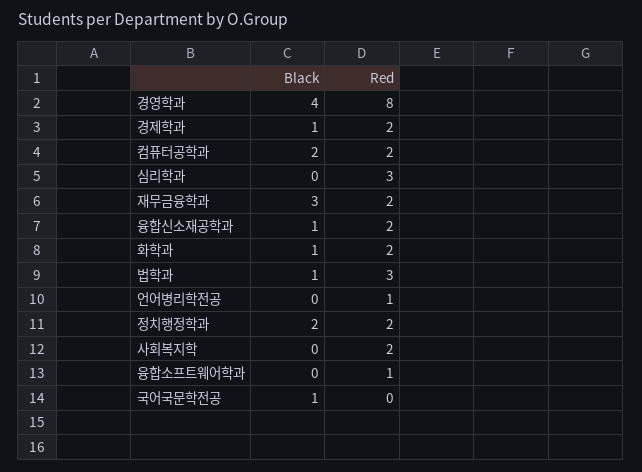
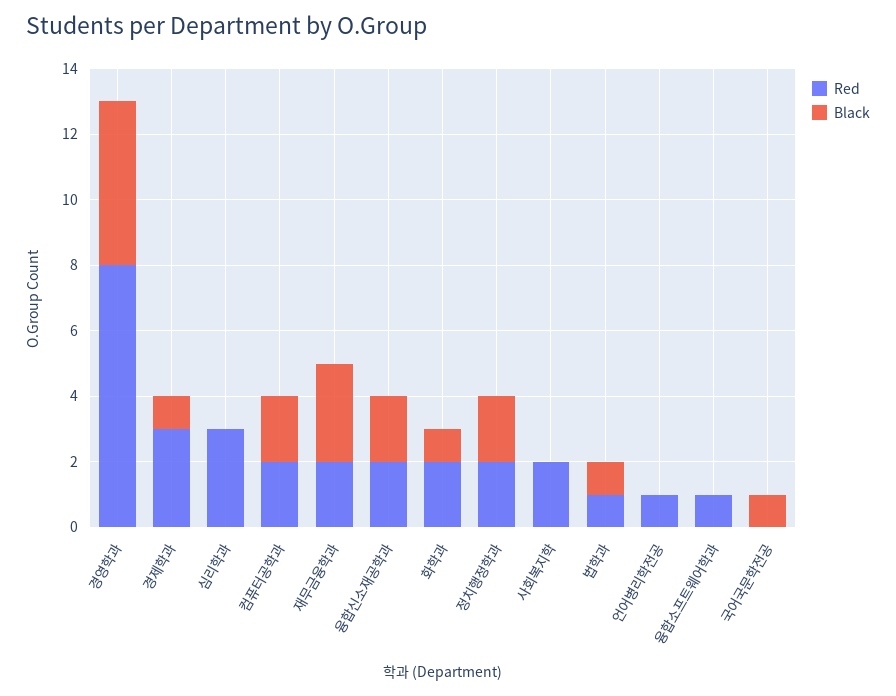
  {
    "Black": {
-     "경영학과": 4,
+     "경영학과": 5,
      "경제학과": 1,
      "컴퓨터공학과": 2,
      "심리학과": 0,
      "재무금융학과": 3,
-     "융합신소재공학과": 1,
+     "융합신소재공학과": 2,
      "화학과": 1,
      "법학과": 1,
      "언어병리학전공": 0,
      "정치행정학과": 2,
      "사회복지학": 0,
      "융합소프트웨어학과": 0,
      "국어국문학전공": 1
    },
    "Red": {
      "경영학과": 8,
-     "경제학과": 2,
+     "경제학과": 3,
      "컴퓨터공학과": 2,
      "심리학과": 3,
      "재무금융학과": 2,
      "융합신소재공학과": 2,
      "화학과": 2,
-     "법학과": 3,
+     "법학과": 1,
      "언어병리학전공": 1,
      "정치행정학과": 2,
      "사회복지학": 2,
      "융합소프트웨어학과": 1,
      "국어국문학전공": 0
    }
  }

